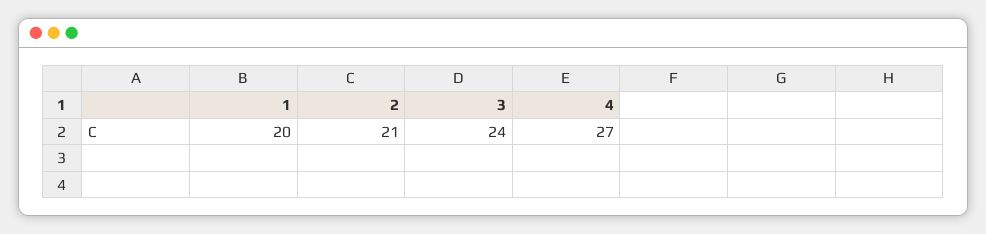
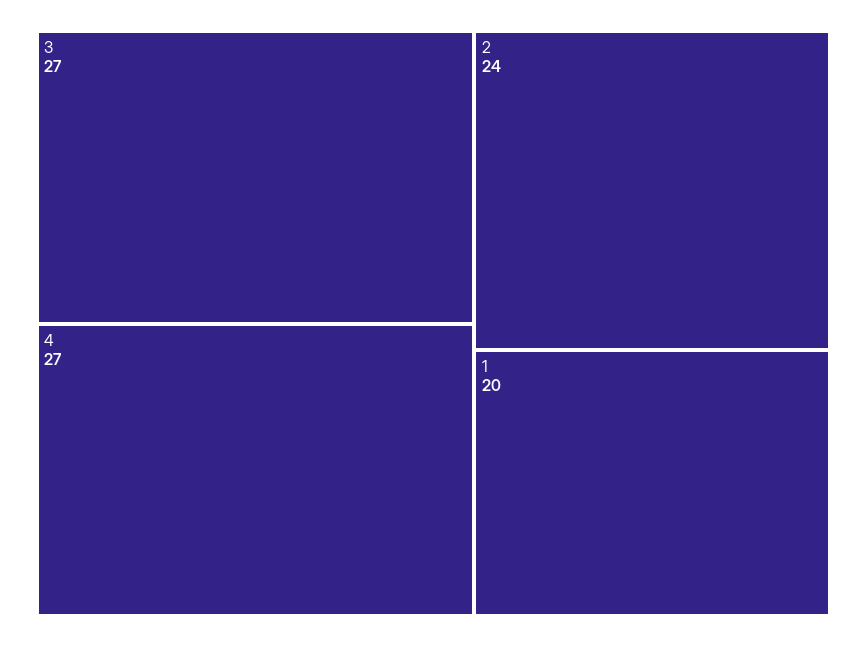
  {
    "1": 20,
-   "2": 21,
+   "2": 24,
-   "3": 24,
+   "3": 27,
    "4": 27
  }

